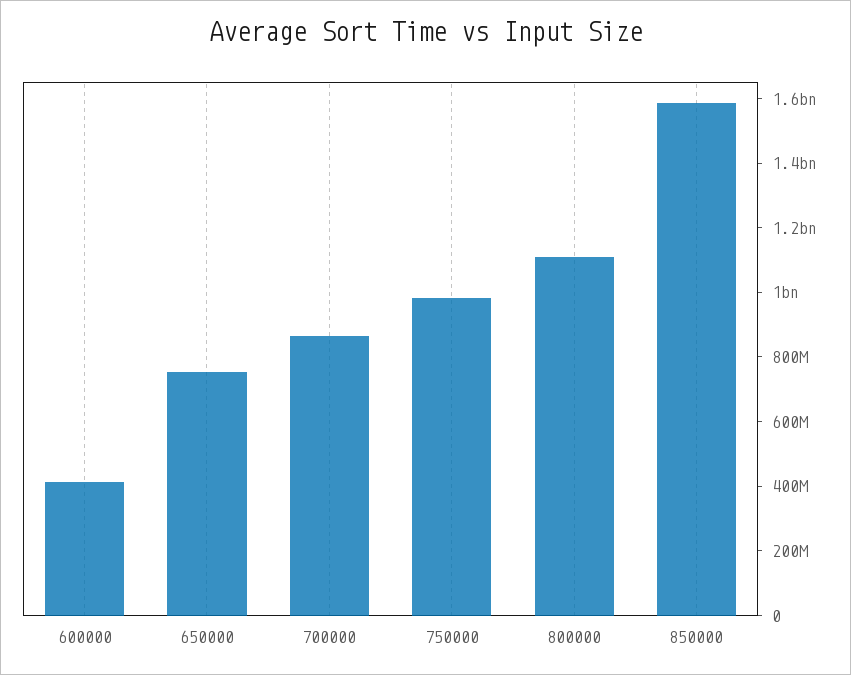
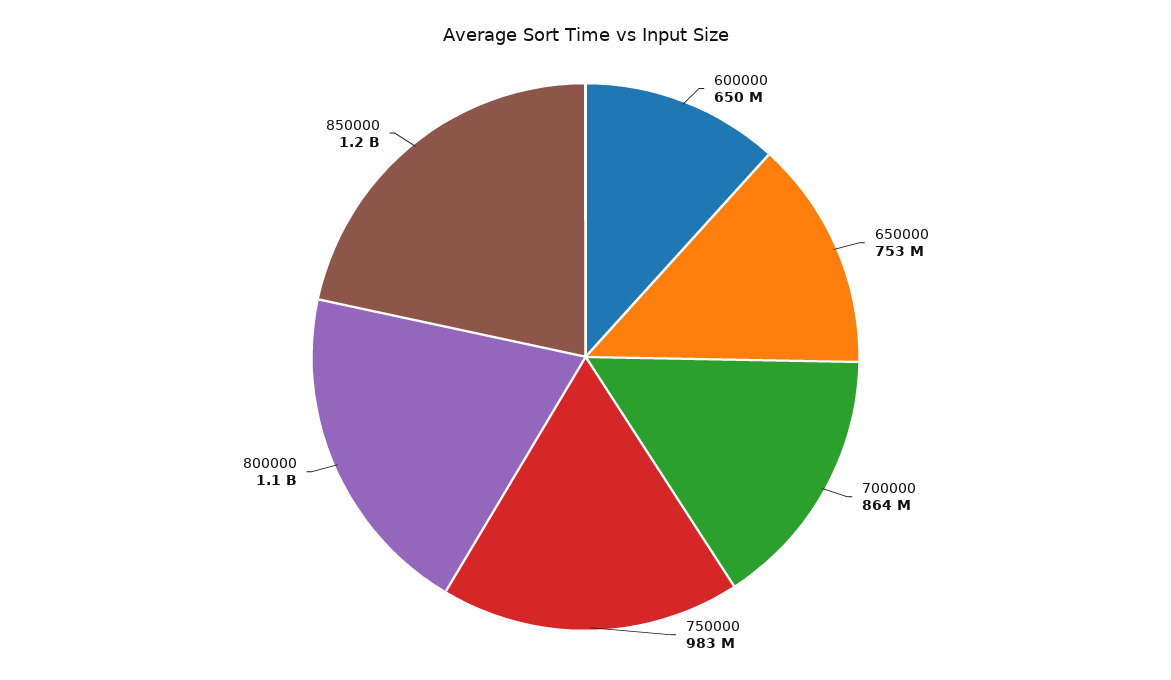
  {
-   "600000": 400000000,
+   "600000": 650000000,
    "650000": 753000000,
    "700000": 864000000,
    "750000": 983000000,
    "800000": 1100000000,
-   "850000": 1600000000
+   "850000": 1200000000
  }

